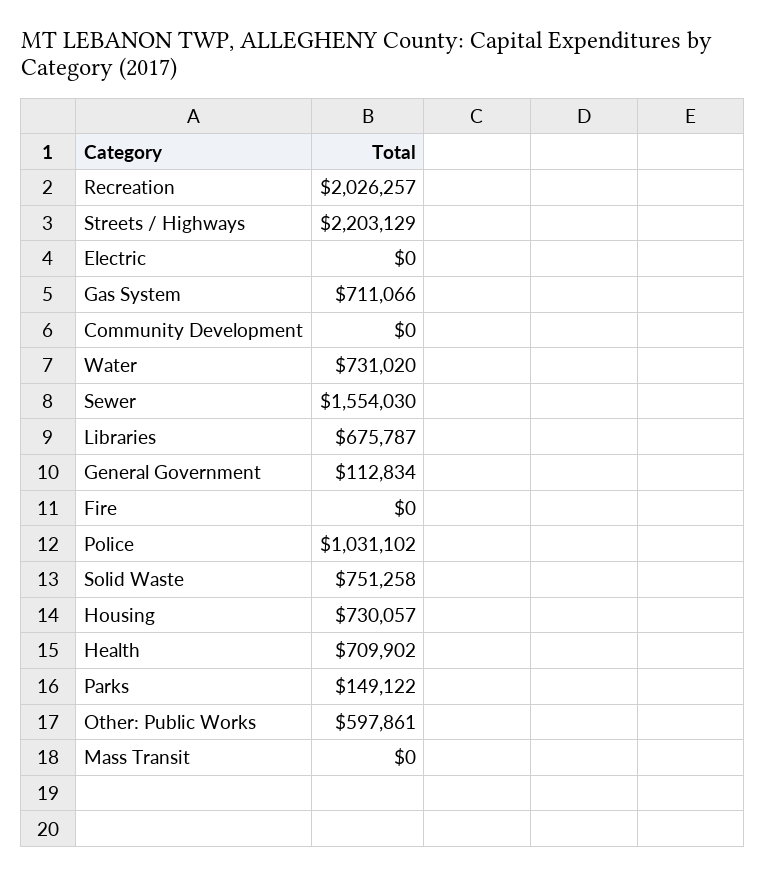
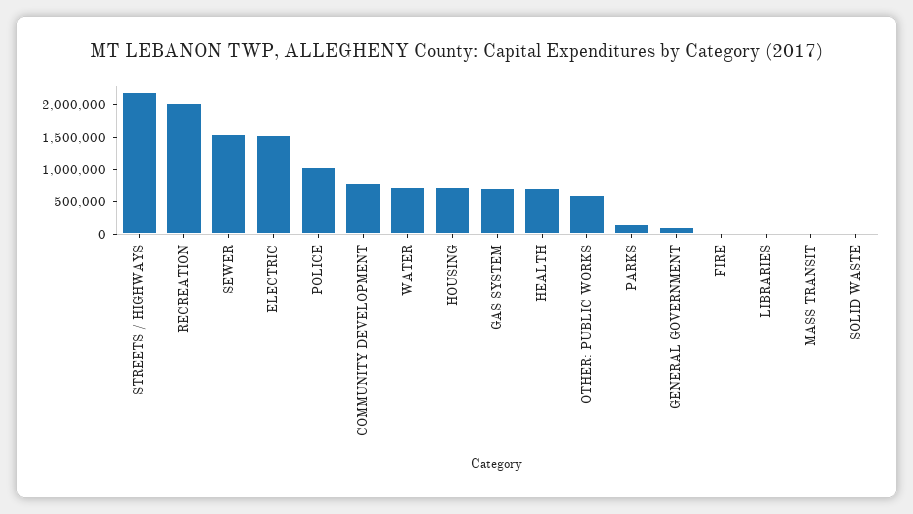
  {
    "Recreation": 2026257,
    "Streets / Highways": 2203129,
-   "Electric": 0,
+   "Electric": 1500000,
    "Gas System": 711066,
-   "Community Development": 0,
+   "Community Development": 750000,
    "Water": 731020,
    "Sewer": 1554030,
-   "Libraries": 675787,
+   "Libraries": 0,
    "General Government": 112834,
    "Fire": 0,
    "Police": 1031102,
-   "Solid Waste": 751258,
+   "Solid Waste": 0,
    "Housing": 730057,
    "Health": 709902,
    "Parks": 149122,
    "Other: Public Works": 597861,
    "Mass Transit": 0
  }

